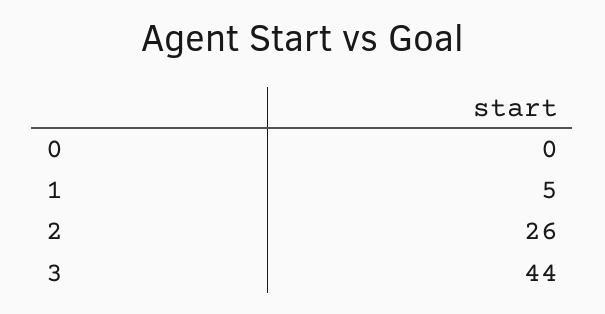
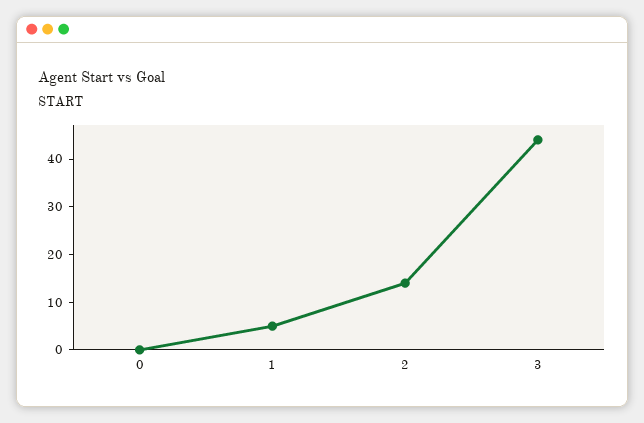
  {
    "0": 0,
    "1": 5,
-   "2": 26,
+   "2": 15,
    "3": 44
  }

